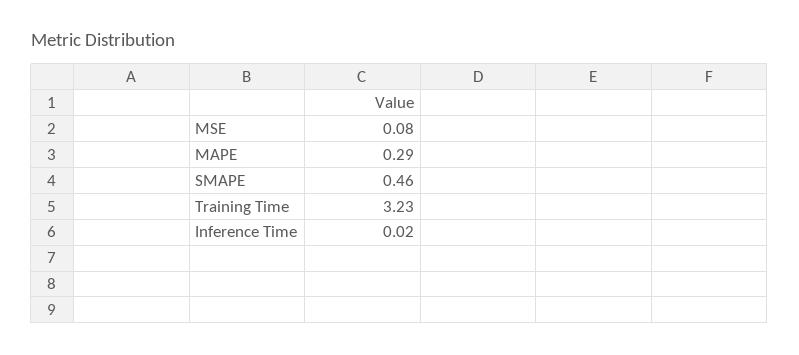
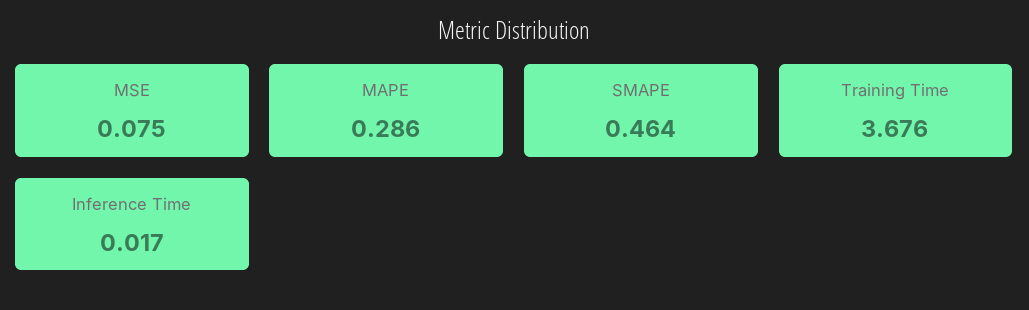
  {
    "MSE": 0.075,
    "MAPE": 0.286,
    "SMAPE": 0.464,
-   "Training Time": 3.23,
+   "Training Time": 3.676,
    "Inference Time": 0.017
  }

